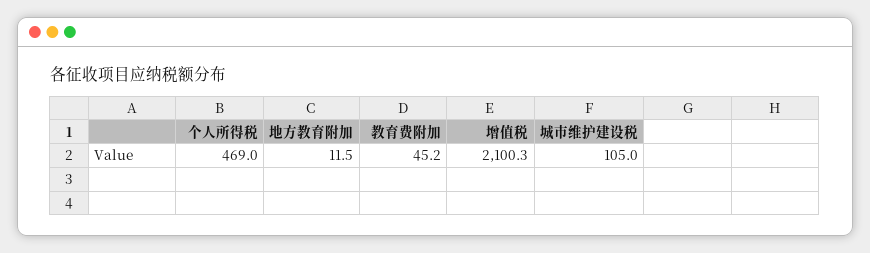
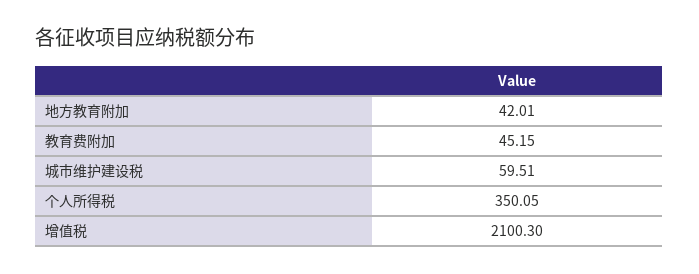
  {
-   "个人所得税": 469,
+   "个人所得税": 350.05,
-   "地方教育附加": 11.5,
+   "地方教育附加": 42.01,
    "教育费附加": 45.15,
    "增值税": 2100.3,
-   "城市维护建设税": 105
+   "城市维护建设税": 59.51
  }

